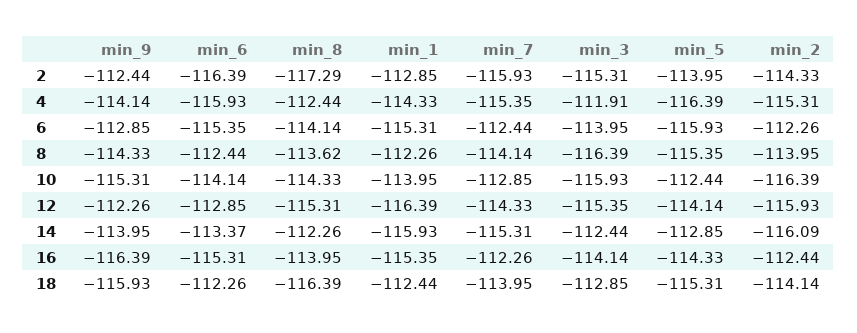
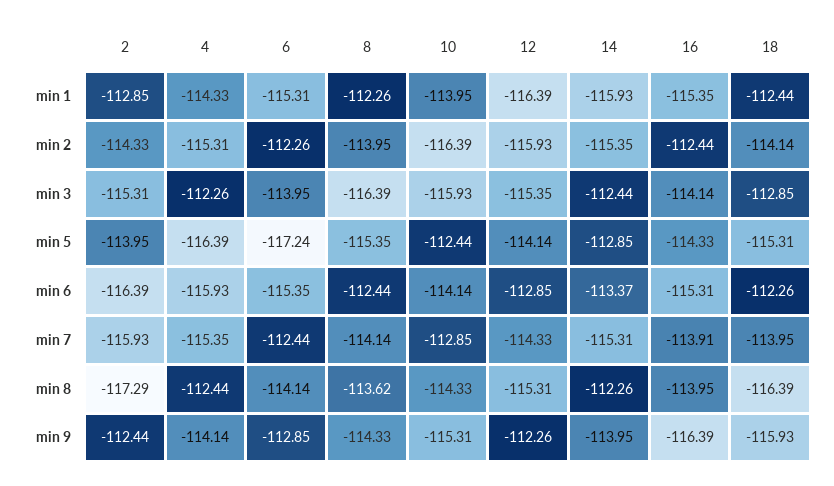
  {
    "min_9": {
      "2": -112.44,
      "4": -114.14,
      "6": -112.85,
      "8": -114.33,
      "10": -115.31,
      "12": -112.26,
      "14": -113.95,
      "16": -116.39,
      "18": -115.93
    },
    "min_6": {
      "2": -116.39,
      "4": -115.93,
      "6": -115.35,
      "8": -112.44,
      "10": -114.14,
      "12": -112.85,
      "14": -113.37,
      "16": -115.31,
      "18": -112.26
    },
    "min_8": {
      "2": -117.29,
      "4": -112.44,
      "6": -114.14,
      "8": -113.62,
      "10": -114.33,
      "12": -115.31,
      "14": -112.26,
      "16": -113.95,
      "18": -116.39
    },
    "min_1": {
      "2": -112.85,
      "4": -114.33,
      "6": -115.31,
      "8": -112.26,
      "10": -113.95,
      "12": -116.39,
      "14": -115.93,
      "16": -115.35,
      "18": -112.44
    },
    "min_7": {
      "2": -115.93,
      "4": -115.35,
      "6": -112.44,
      "8": -114.14,
      "10": -112.85,
      "12": -114.33,
      "14": -115.31,
-     "16": -112.26,
+     "16": -113.91,
      "18": -113.95
    },
    "min_3": {
      "2": -115.31,
-     "4": -111.91,
+     "4": -112.26,
      "6": -113.95,
      "8": -116.39,
      "10": -115.93,
      "12": -115.35,
      "14": -112.44,
      "16": -114.14,
      "18": -112.85
    },
    "min_5": {
      "2": -113.95,
      "4": -116.39,
-     "6": -115.93,
+     "6": -117.24,
      "8": -115.35,
      "10": -112.44,
      "12": -114.14,
      "14": -112.85,
      "16": -114.33,
      "18": -115.31
    },
    "min_2": {
      "2": -114.33,
      "4": -115.31,
      "6": -112.26,
      "8": -113.95,
      "10": -116.39,
      "12": -115.93,
-     "14": -116.09,
+     "14": -115.35,
      "16": -112.44,
      "18": -114.14
    }
  }

